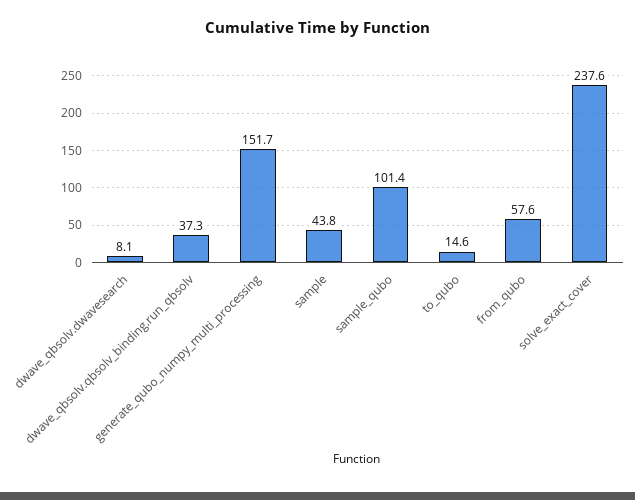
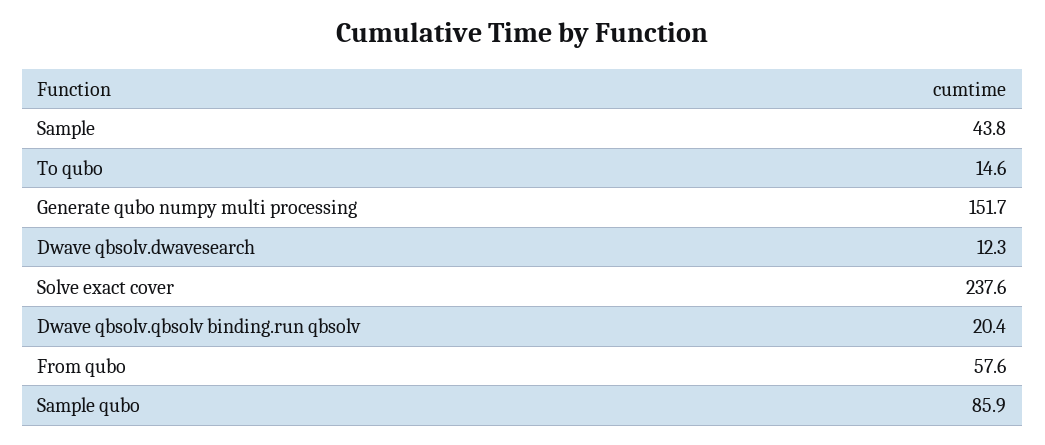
  {
-   "dwave_qbsolv.dwavesearch": 8.1,
+   "dwave_qbsolv.dwavesearch": 12.3,
-   "dwave_qbsolv.qbsolv_binding.run_qbsolv": 37.3,
+   "dwave_qbsolv.qbsolv_binding.run_qbsolv": 20.4,
    "generate_qubo_numpy_multi_processing": 151.7,
    "sample": 43.8,
-   "sample_qubo": 101.4,
+   "sample_qubo": 85.9,
    "to_qubo": 14.6,
    "from_qubo": 57.6,
    "solve_exact_cover": 237.6
  }

